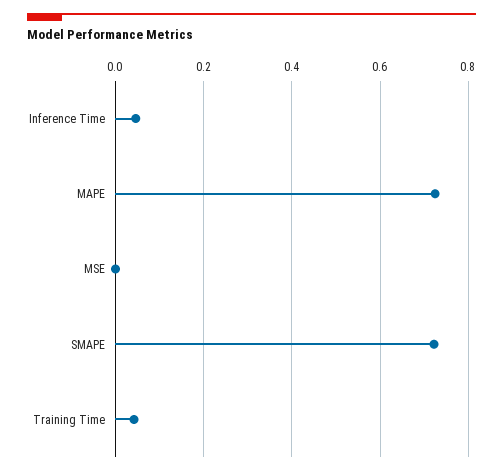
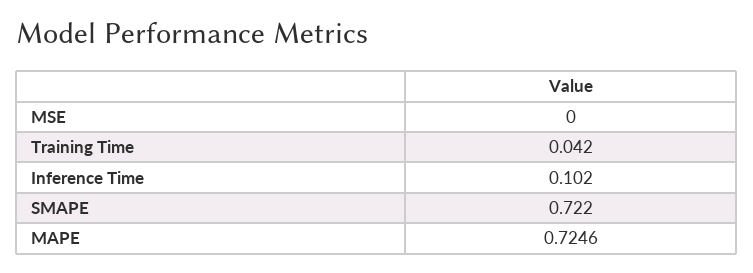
  {
-   "Inference Time": 0.04,
+   "Inference Time": 0.102,
    "MAPE": 0.7246,
    "MSE": 0,
    "SMAPE": 0.722,
    "Training Time": 0.042
  }

